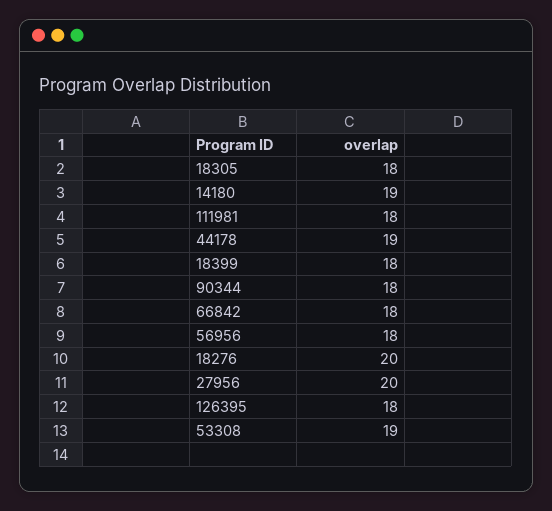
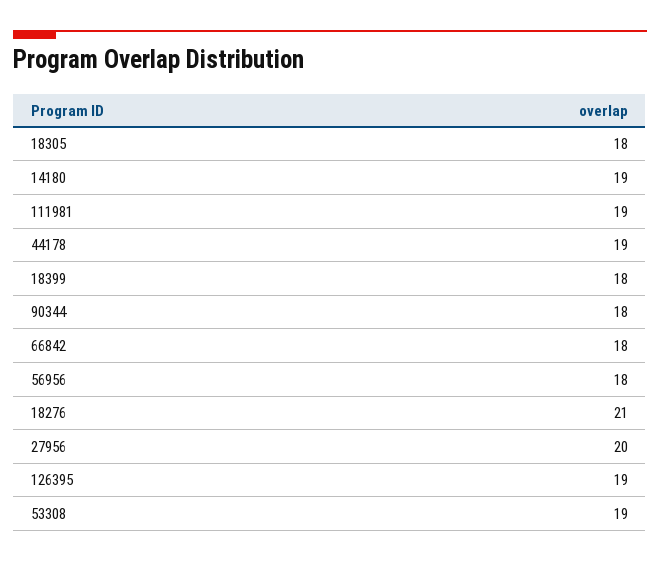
  {
    "18305": 18,
    "14180": 19,
-   "111981": 18,
+   "111981": 19,
    "44178": 19,
    "18399": 18,
    "90344": 18,
    "66842": 18,
    "56956": 18,
-   "18276": 20,
+   "18276": 21,
    "27956": 20,
-   "126395": 18,
+   "126395": 19,
    "53308": 19
  }

